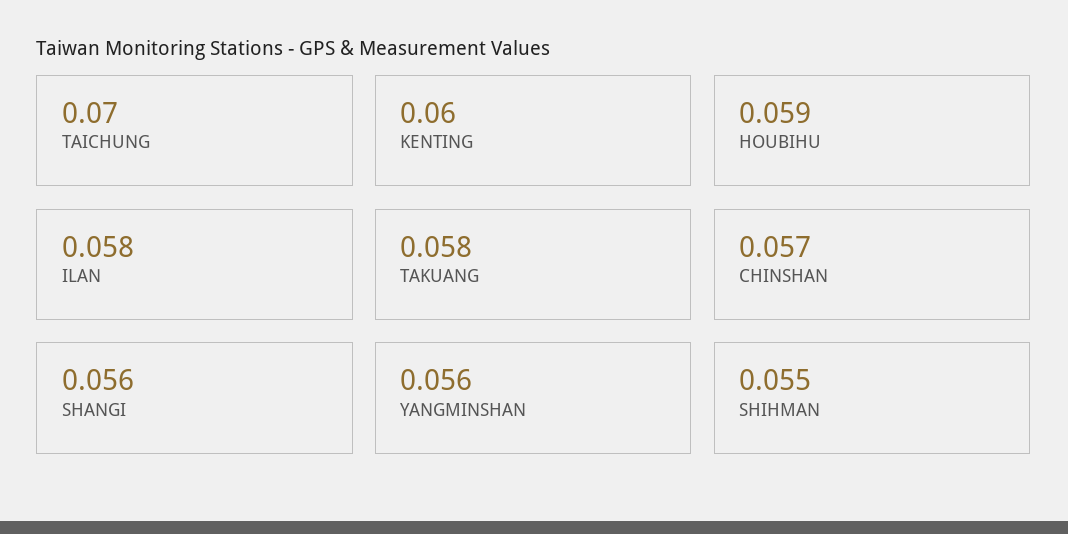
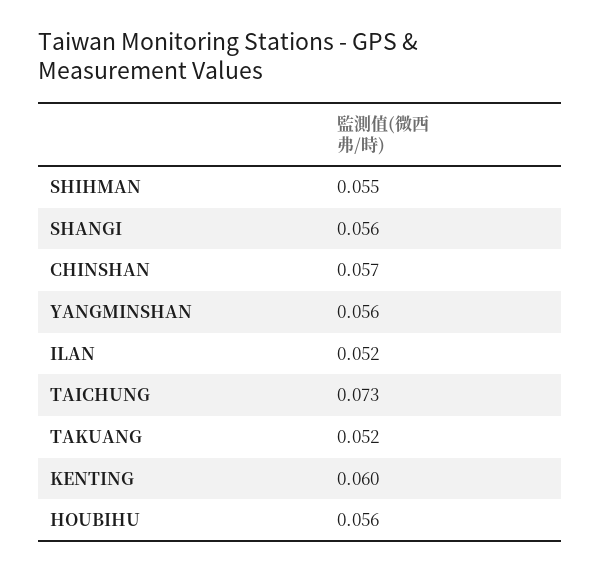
  {
-   "TAICHUNG": 0.07,
+   "TAICHUNG": 0.073,
    "KENTING": 0.06,
-   "HOUBIHU": 0.059,
+   "HOUBIHU": 0.056,
-   "ILAN": 0.058,
+   "ILAN": 0.052,
-   "TAKUANG": 0.058,
+   "TAKUANG": 0.052,
    "CHINSHAN": 0.057,
    "SHANGI": 0.056,
    "YANGMINSHAN": 0.056,
    "SHIHMAN": 0.055
  }

